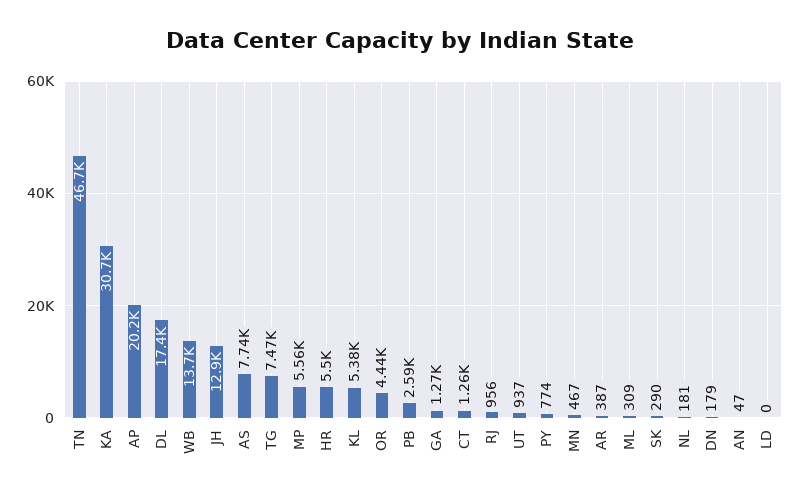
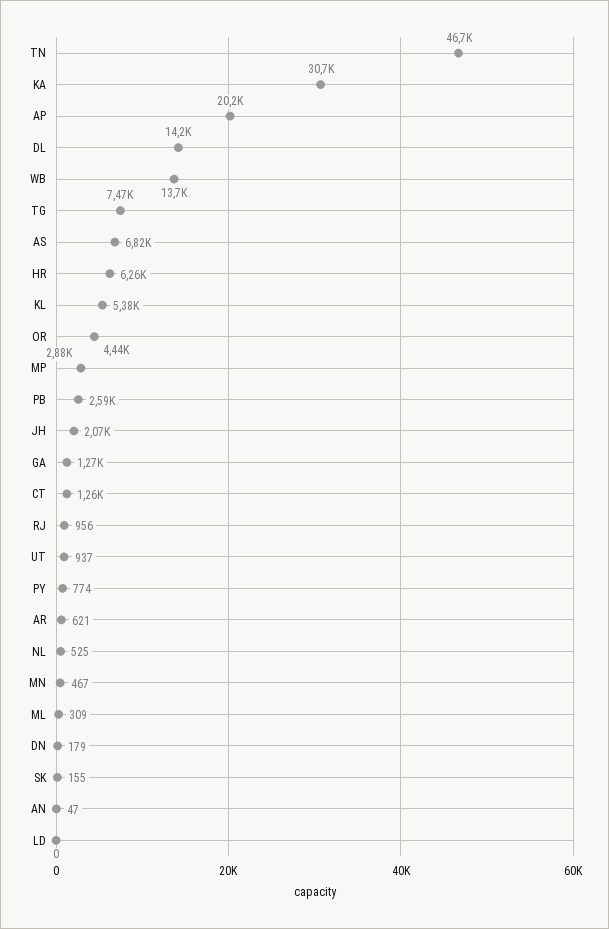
  {
    "TN": 46700,
    "KA": 30700,
    "AP": 20200,
-   "DL": 17400,
+   "DL": 14200,
    "WB": 13700,
-   "JH": 12900,
+   "JH": 2070,
-   "AS": 7740,
+   "AS": 6820,
    "TG": 7470,
-   "MP": 5560,
+   "MP": 2880,
-   "HR": 5500,
+   "HR": 6260,
    "KL": 5380,
    "OR": 4440,
    "PB": 2590,
    "GA": 1270,
    "CT": 1260,
    "RJ": 956,
    "UT": 937,
    "PY": 774,
    "MN": 467,
-   "AR": 387,
+   "AR": 621,
    "ML": 309,
-   "SK": 290,
+   "SK": 155,
-   "NL": 181,
+   "NL": 525,
    "DN": 179,
    "AN": 47,
    "LD": 0
  }

